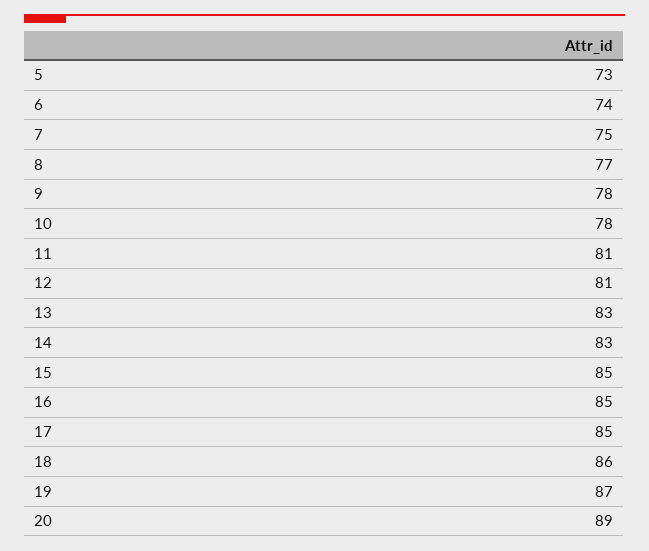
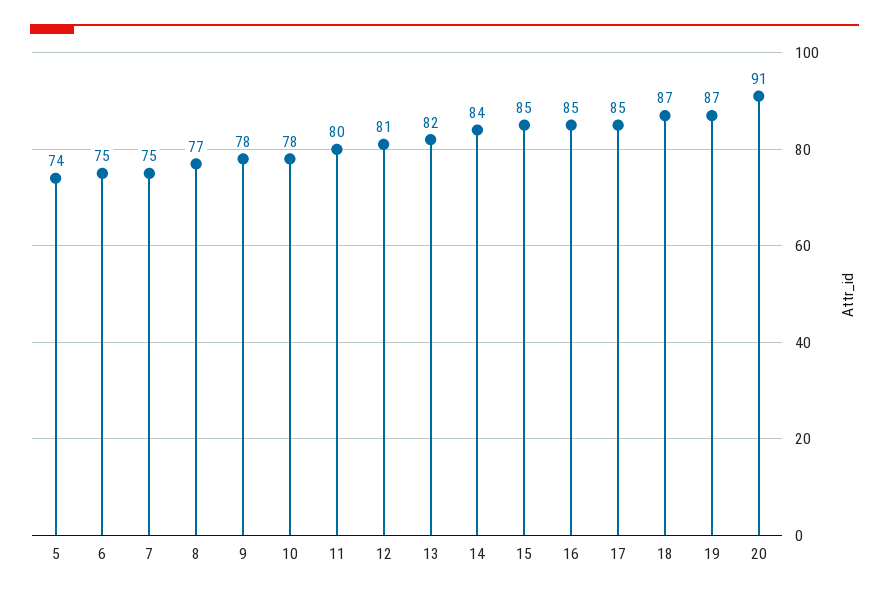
  {
-   "5": 73,
+   "5": 74,
-   "6": 74,
+   "6": 75,
    "7": 75,
    "8": 77,
    "9": 78,
    "10": 78,
-   "11": 81,
+   "11": 80,
    "12": 81,
-   "13": 83,
+   "13": 82,
-   "14": 83,
+   "14": 84,
    "15": 85,
    "16": 85,
    "17": 85,
-   "18": 86,
+   "18": 87,
    "19": 87,
-   "20": 89
+   "20": 91
  }

